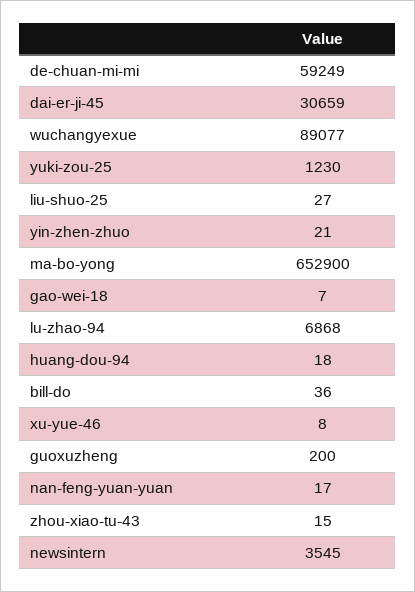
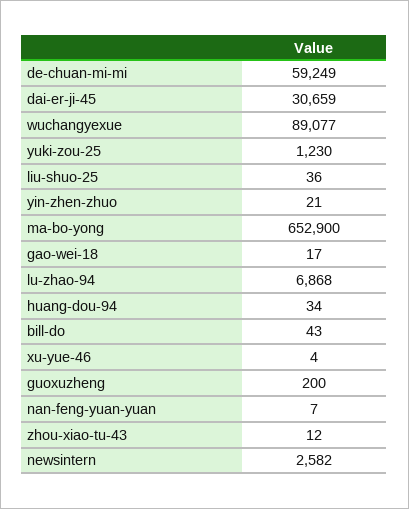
  {
    "de-chuan-mi-mi": 59249,
    "dai-er-ji-45": 30659,
    "wuchangyexue": 89077,
    "yuki-zou-25": 1230,
-   "liu-shuo-25": 27,
+   "liu-shuo-25": 36,
    "yin-zhen-zhuo": 21,
    "ma-bo-yong": 652900,
-   "gao-wei-18": 7,
+   "gao-wei-18": 17,
    "lu-zhao-94": 6868,
-   "huang-dou-94": 18,
+   "huang-dou-94": 34,
-   "bill-do": 36,
+   "bill-do": 43,
-   "xu-yue-46": 8,
+   "xu-yue-46": 4,
    "guoxuzheng": 200,
-   "nan-feng-yuan-yuan": 17,
+   "nan-feng-yuan-yuan": 7,
-   "zhou-xiao-tu-43": 15,
+   "zhou-xiao-tu-43": 12,
-   "newsintern": 3545
+   "newsintern": 2582
  }

